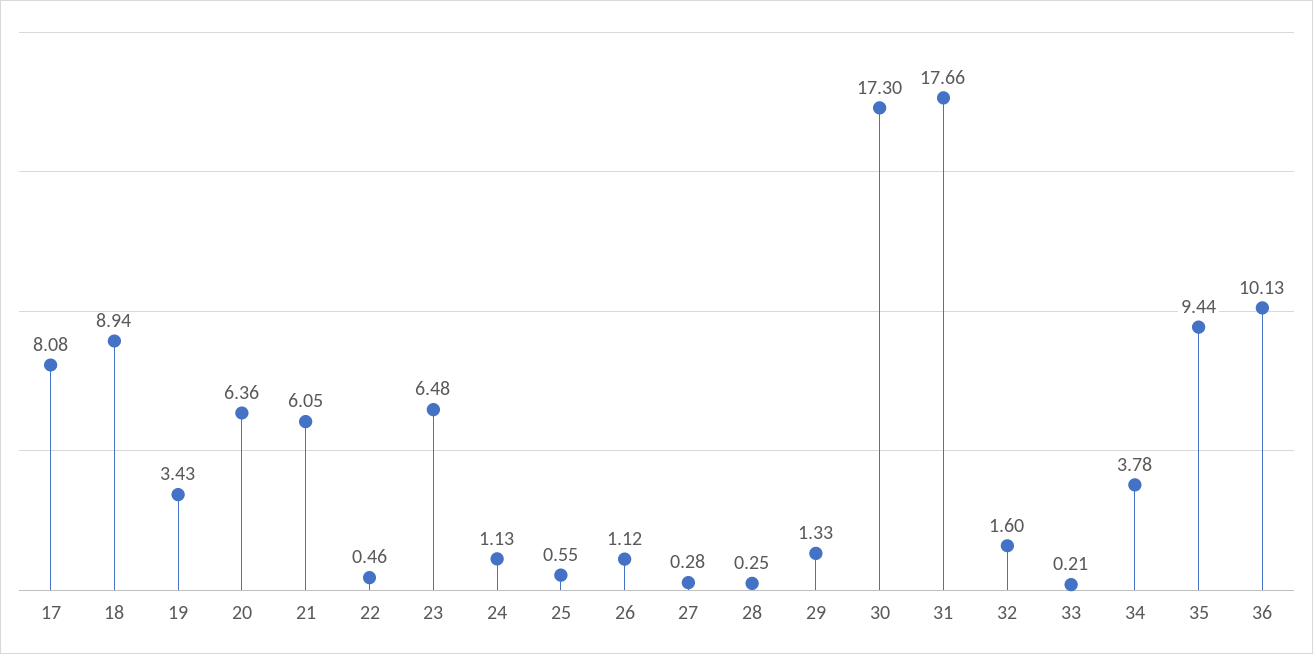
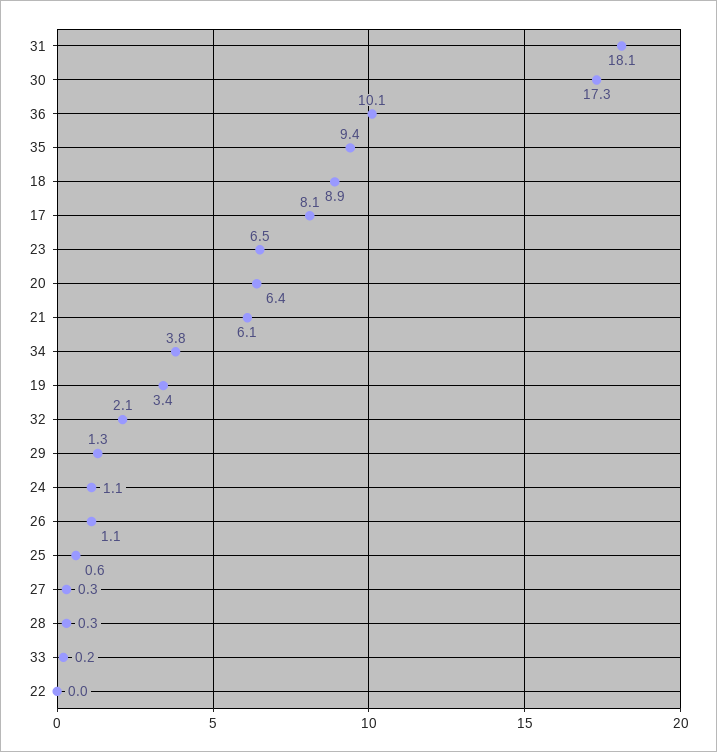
  {
    "17": 8.08,
    "18": 8.94,
    "19": 3.43,
    "20": 6.36,
    "21": 6.05,
-   "22": 0.46,
+   "22": 0,
    "23": 6.48,
    "24": 1.13,
    "25": 0.55,
    "26": 1.12,
    "27": 0.28,
    "28": 0.25,
    "29": 1.33,
    "30": 17.3,
-   "31": 17.66,
+   "31": 18.1,
-   "32": 1.6,
+   "32": 2.1,
    "33": 0.21,
    "34": 3.78,
    "35": 9.44,
    "36": 10.13
  }

